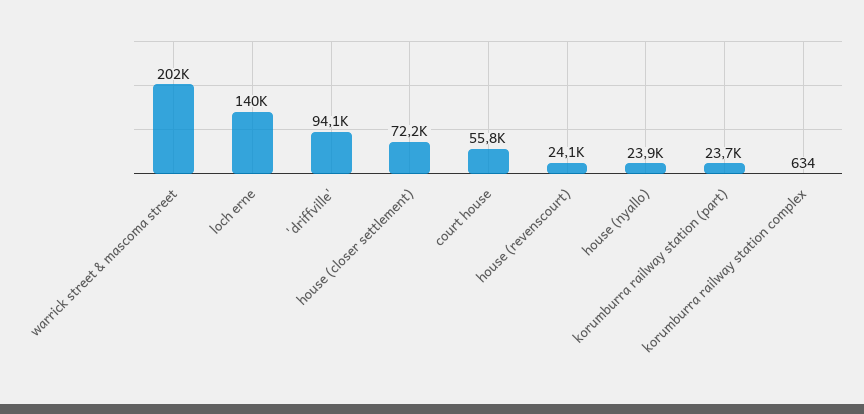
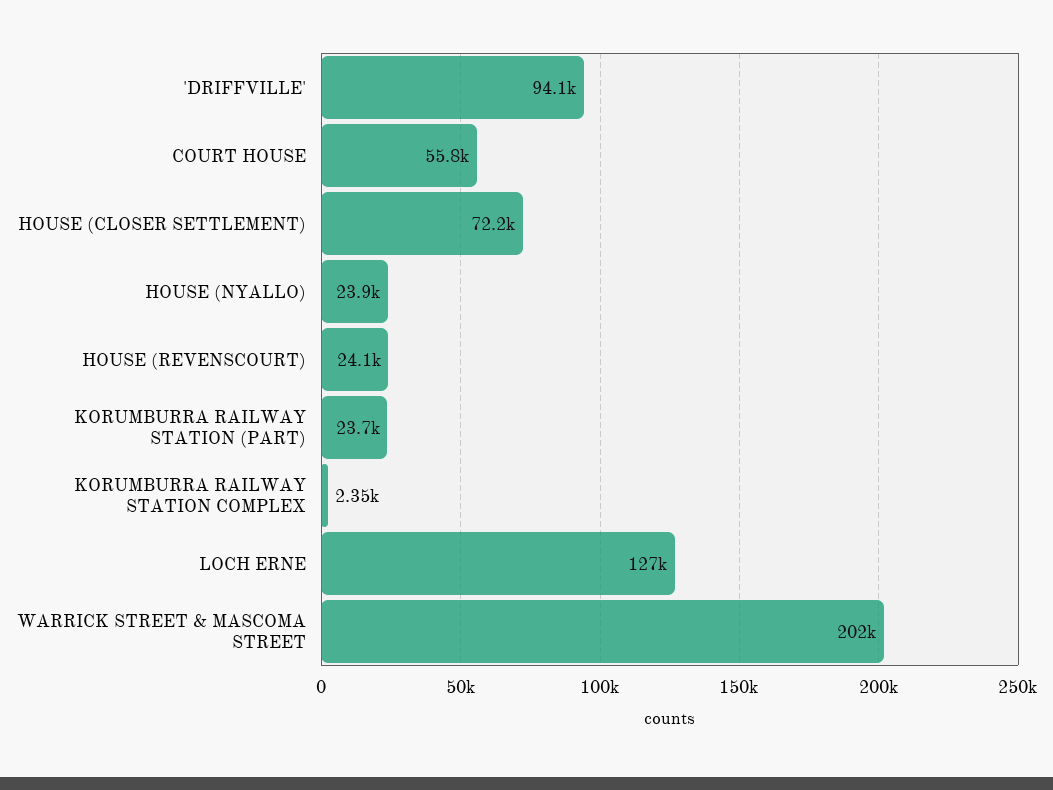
  {
    "warrick street & mascoma street": 202000,
-   "loch erne": 140000,
+   "loch erne": 127000,
    "'driffville'": 94100,
    "house (closer settlement)": 72200,
    "court house": 55800,
    "house (revenscourt)": 24100,
    "house (nyallo)": 23900,
    "korumburra railway station (part)": 23700,
-   "korumburra railway station complex": 634
+   "korumburra railway station complex": 2350
  }

